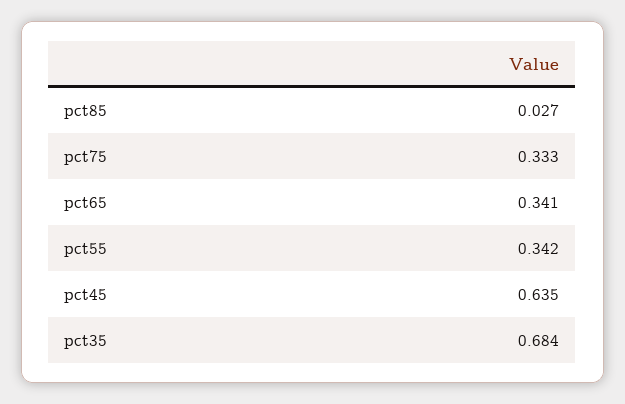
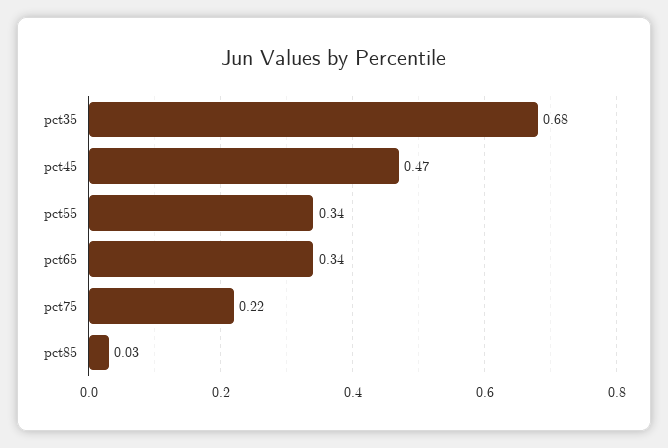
  {
    "pct85": 0.027,
-   "pct75": 0.333,
+   "pct75": 0.22,
    "pct65": 0.341,
    "pct55": 0.342,
-   "pct45": 0.635,
+   "pct45": 0.47,
    "pct35": 0.684
  }

